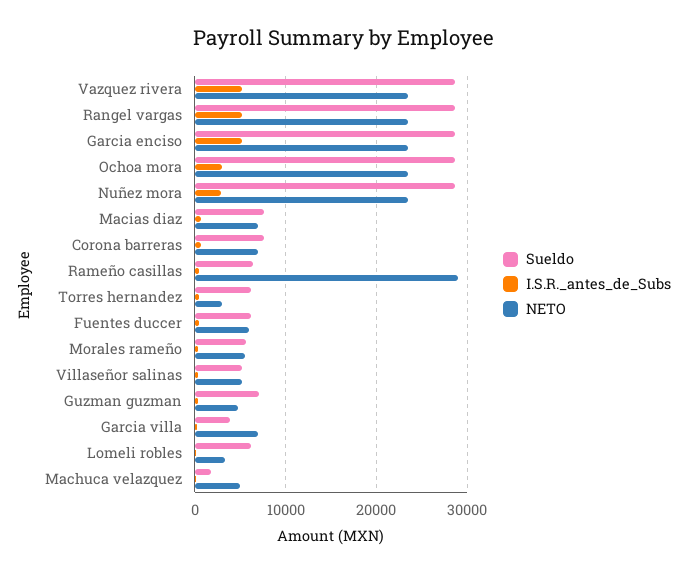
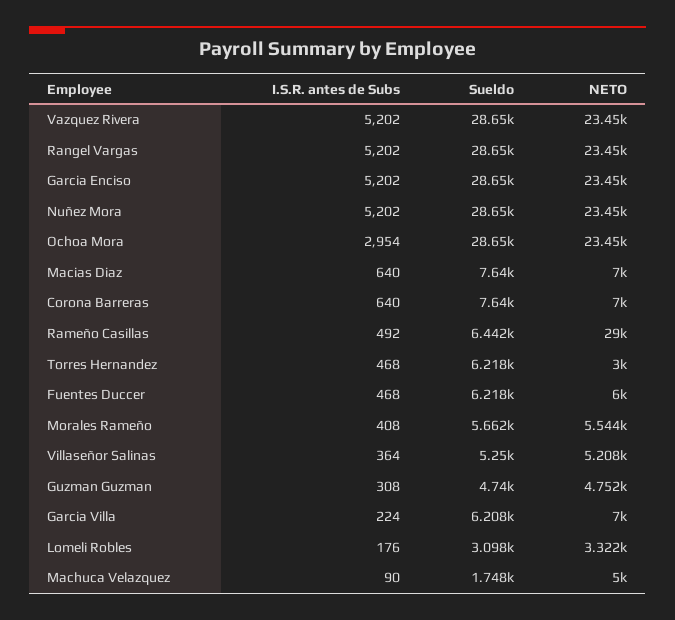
  {
    "Sueldo": {
      "Vazquez rivera": 28650,
      "Rangel vargas": 28650,
      "Garcia enciso": 28650,
      "Ochoa mora": 28650,
      "Nuñez mora": 28650,
      "Macias diaz": 7640,
      "Corona barreras": 7640,
      "Rameño casillas": 6442,
      "Torres hernandez": 6218,
      "Fuentes duccer": 6218,
      "Morales rameño": 5662,
      "Villaseñor salinas": 5250,
-     "Guzman guzman": 7000,
+     "Guzman guzman": 4740,
-     "Garcia villa": 4000,
+     "Garcia villa": 6208,
-     "Lomeli robles": 6000,
+     "Lomeli robles": 3098,
      "Machuca velazquez": 1748
    },
    "I.S.R._antes_de_Subs": {
      "Vazquez rivera": 5202,
      "Rangel vargas": 5202,
      "Garcia enciso": 5202,
      "Ochoa mora": 2954,
-     "Nuñez mora": 3000,
+     "Nuñez mora": 5202,
      "Macias diaz": 640,
      "Corona barreras": 640,
      "Rameño casillas": 492,
      "Torres hernandez": 468,
      "Fuentes duccer": 468,
      "Morales rameño": 408,
      "Villaseñor salinas": 364,
      "Guzman guzman": 308,
      "Garcia villa": 224,
      "Lomeli robles": 176,
      "Machuca velazquez": 90
    },
    "NETO": {
      "Vazquez rivera": 23450,
      "Rangel vargas": 23450,
      "Garcia enciso": 23450,
      "Ochoa mora": 23450,
      "Nuñez mora": 23450,
      "Macias diaz": 7000,
      "Corona barreras": 7000,
      "Rameño casillas": 29000,
      "Torres hernandez": 3000,
      "Fuentes duccer": 6000,
      "Morales rameño": 5544,
      "Villaseñor salinas": 5208,
      "Guzman guzman": 4752,
      "Garcia villa": 7000,
      "Lomeli robles": 3322,
      "Machuca velazquez": 5000
    }
  }

